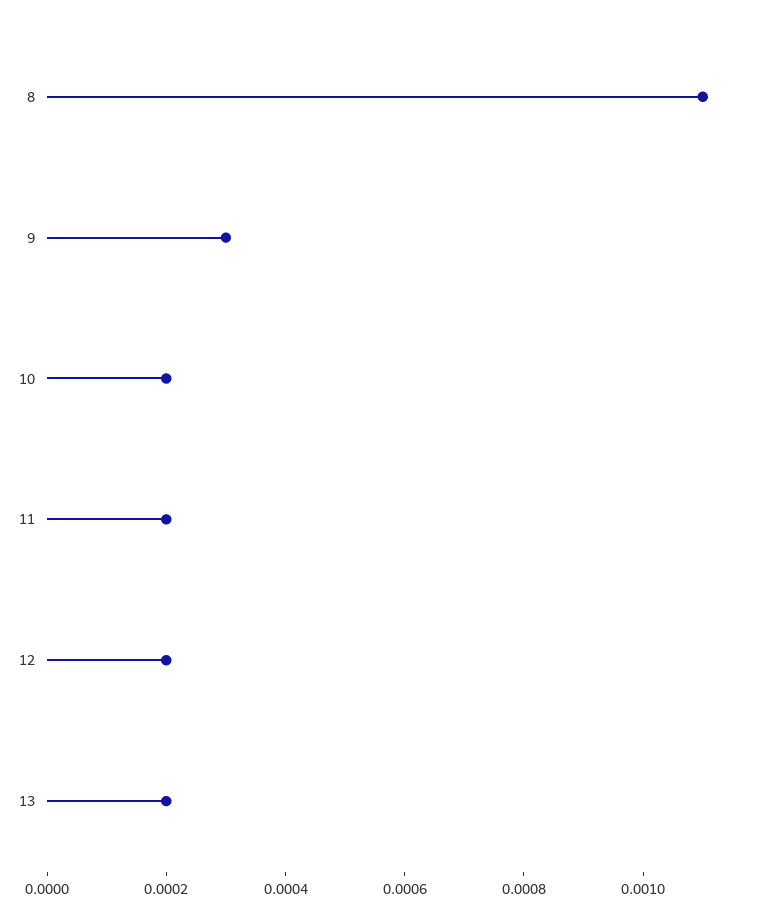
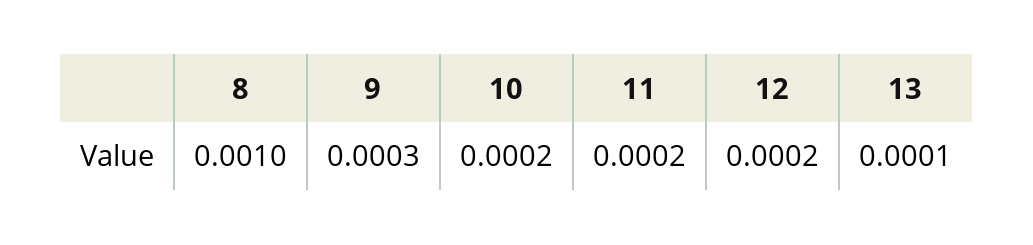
  {
-   "8": 0.0011,
+   "8": 0.001,
    "9": 0.0003,
    "10": 0.0002,
    "11": 0.0002,
    "12": 0.0002,
-   "13": 0.0002
+   "13": 0.0001
  }

